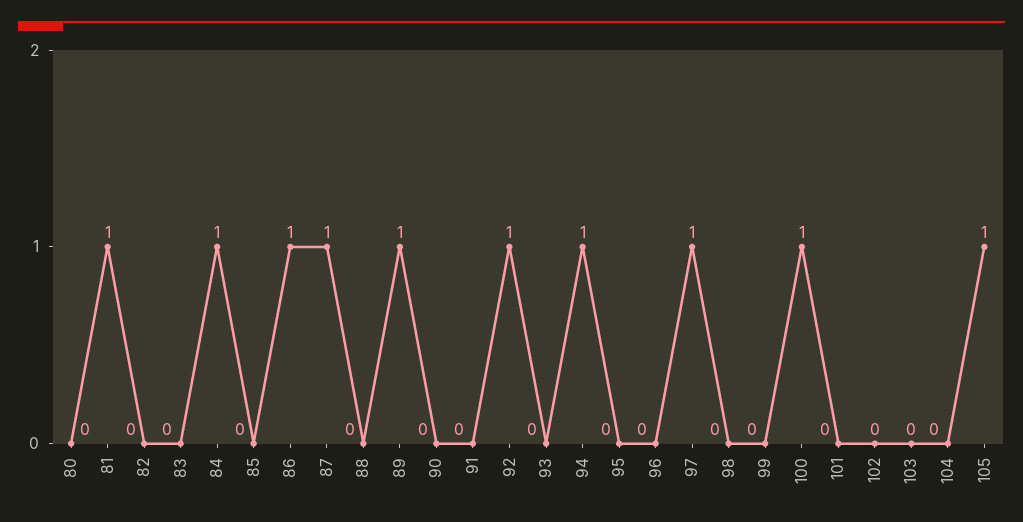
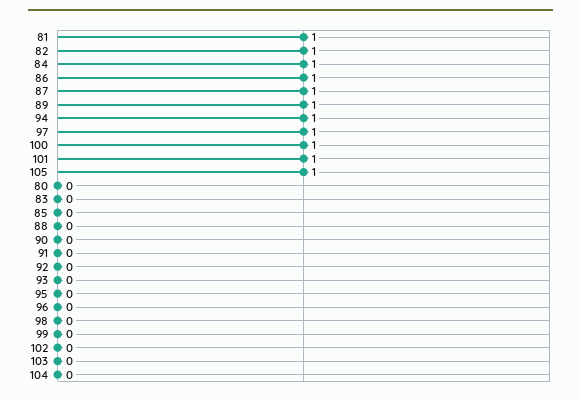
  {
    "80": 0,
    "81": 1,
-   "82": 0,
+   "82": 1,
    "83": 0,
    "84": 1,
    "85": 0,
    "86": 1,
    "87": 1,
    "88": 0,
    "89": 1,
    "90": 0,
    "91": 0,
-   "92": 1,
+   "92": 0,
    "93": 0,
    "94": 1,
    "95": 0,
    "96": 0,
    "97": 1,
    "98": 0,
    "99": 0,
    "100": 1,
-   "101": 0,
+   "101": 1,
    "102": 0,
    "103": 0,
    "104": 0,
    "105": 1
  }

